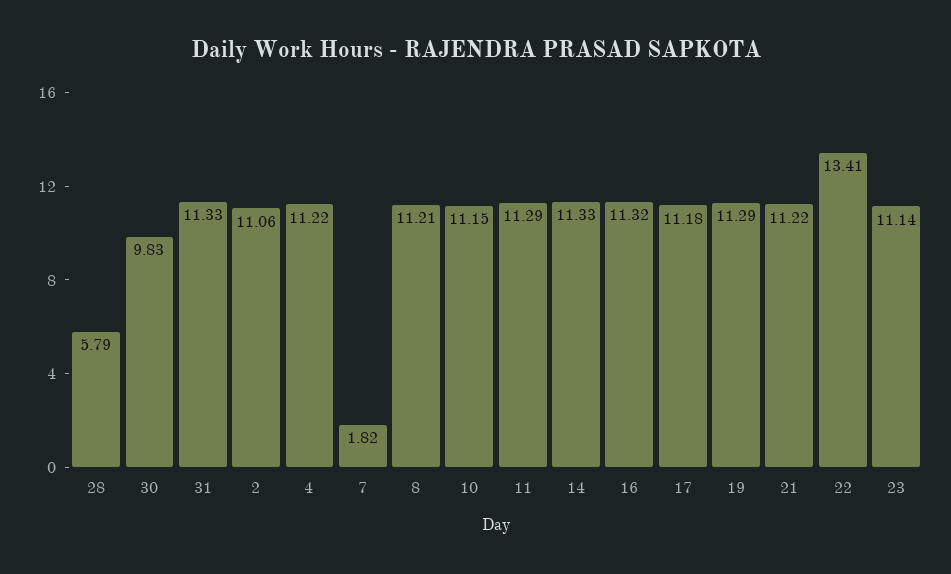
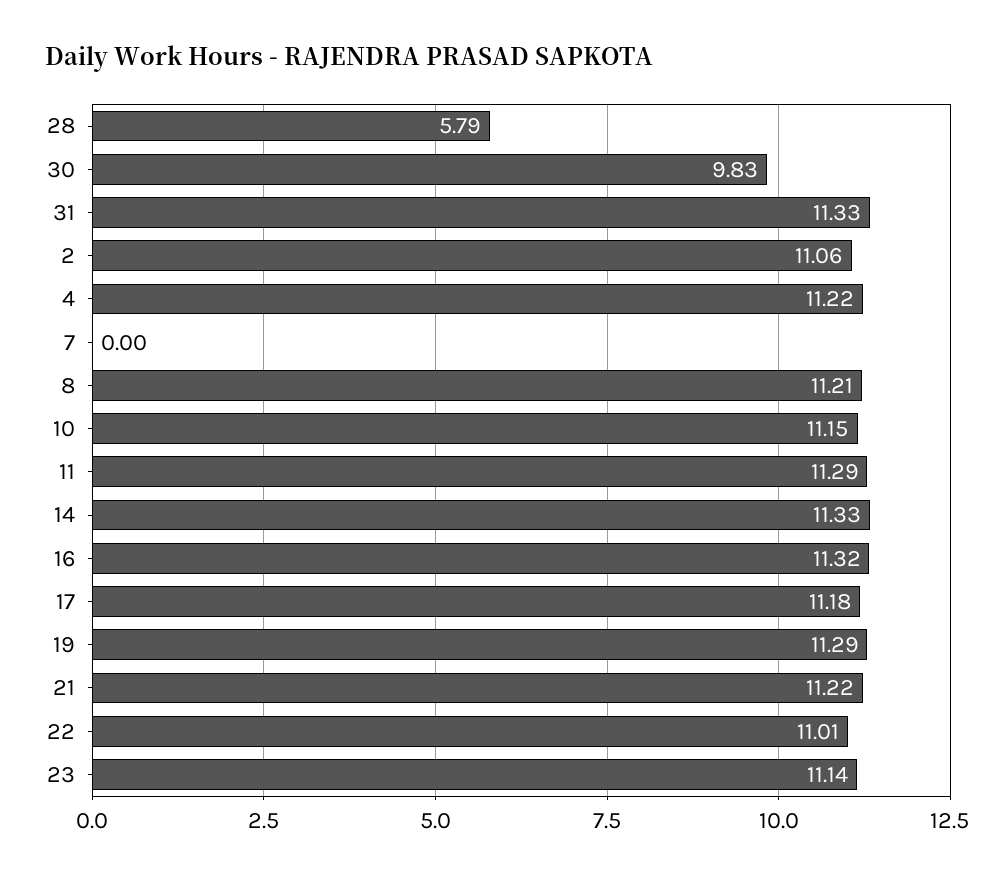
  {
    "28": 5.79,
    "30": 9.83,
    "31": 11.33,
    "2": 11.06,
    "4": 11.22,
-   "7": 1.82,
+   "7": 0,
    "8": 11.21,
    "10": 11.15,
    "11": 11.29,
    "14": 11.33,
    "16": 11.32,
    "17": 11.18,
    "19": 11.29,
    "21": 11.22,
-   "22": 13.41,
+   "22": 11.01,
    "23": 11.14
  }

